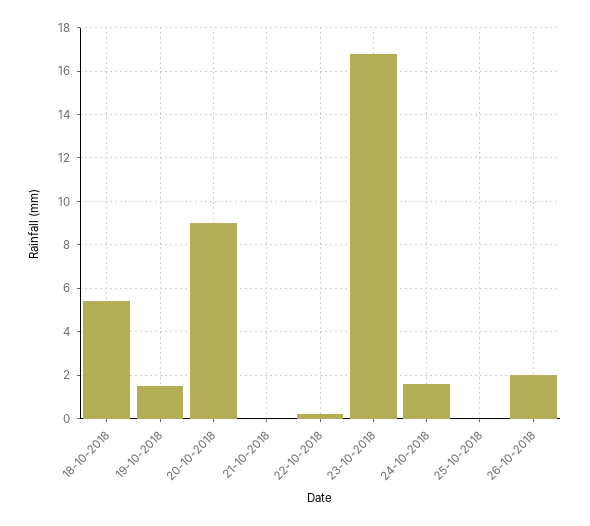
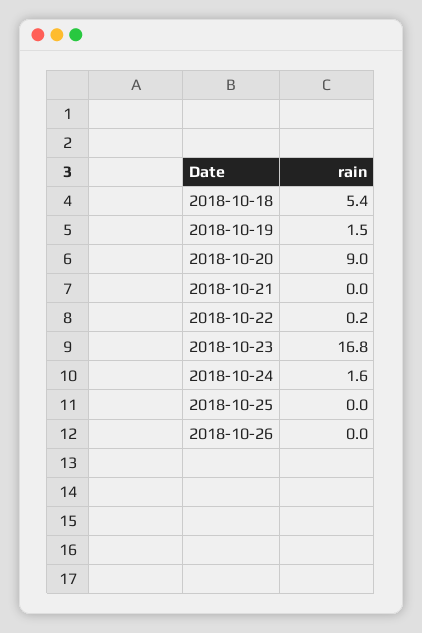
  {
    "18-10-2018": 5.4,
    "19-10-2018": 1.5,
    "20-10-2018": 9,
    "21-10-2018": 0,
    "22-10-2018": 0.2,
    "23-10-2018": 16.8,
    "24-10-2018": 1.6,
    "25-10-2018": 0,
-   "26-10-2018": 2
+   "26-10-2018": 0
  }

